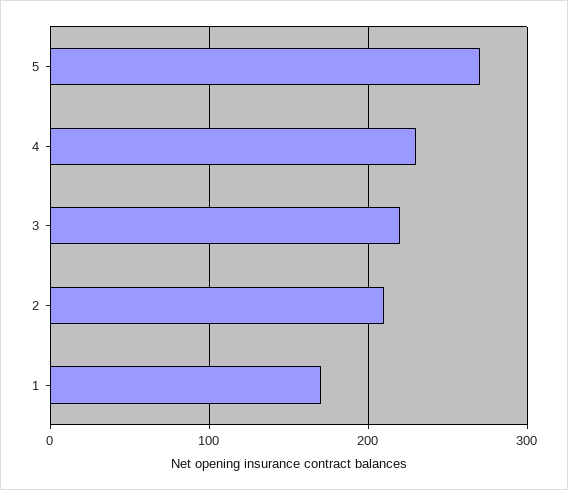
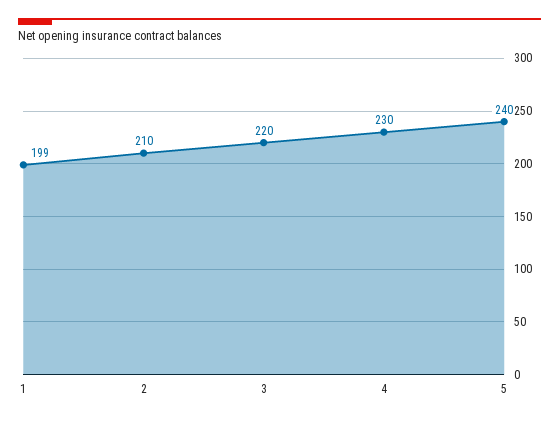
  {
-   "5": 270,
+   "5": 240,
    "4": 230,
    "3": 220,
    "2": 210,
-   "1": 170
+   "1": 199
  }

